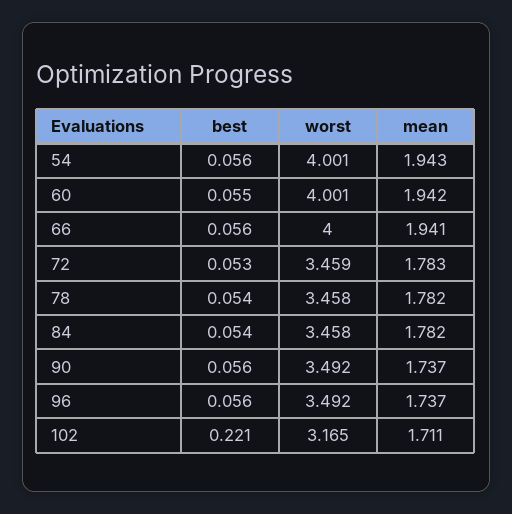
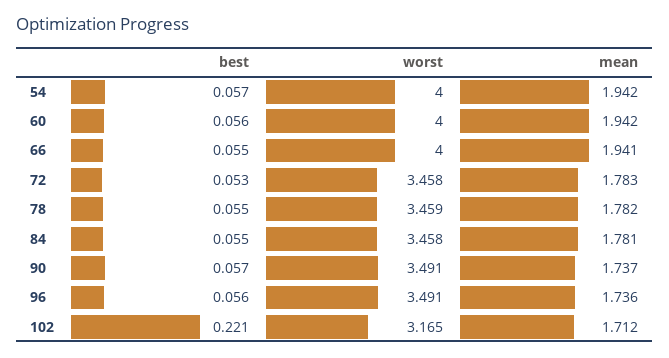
  {
    "best": {
-     "54": 0.056,
+     "54": 0.057,
-     "60": 0.055,
+     "60": 0.056,
-     "66": 0.056,
+     "66": 0.055,
      "72": 0.053,
-     "78": 0.054,
+     "78": 0.055,
-     "84": 0.054,
+     "84": 0.055,
-     "90": 0.056,
+     "90": 0.057,
      "96": 0.056,
      "102": 0.221
    },
    "worst": {
-     "54": 4.001,
+     "54": 4,
-     "60": 4.001,
+     "60": 4,
      "66": 4,
-     "72": 3.459,
+     "72": 3.458,
-     "78": 3.458,
+     "78": 3.459,
      "84": 3.458,
-     "90": 3.492,
+     "90": 3.491,
-     "96": 3.492,
+     "96": 3.491,
      "102": 3.165
    },
    "mean": {
-     "54": 1.943,
+     "54": 1.942,
      "60": 1.942,
      "66": 1.941,
      "72": 1.783,
      "78": 1.782,
-     "84": 1.782,
+     "84": 1.781,
      "90": 1.737,
-     "96": 1.737,
+     "96": 1.736,
-     "102": 1.711
+     "102": 1.712
    }
  }

